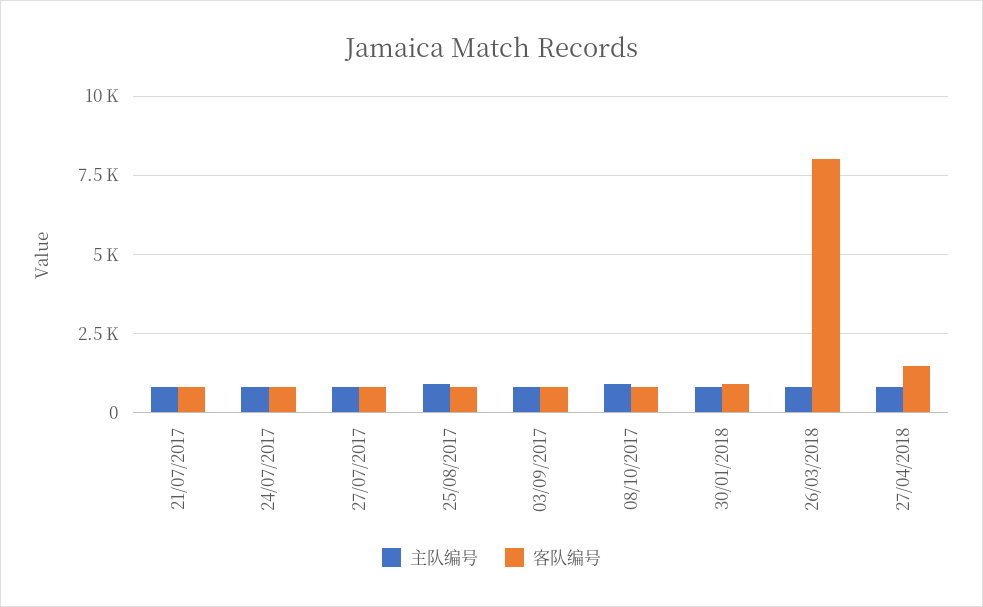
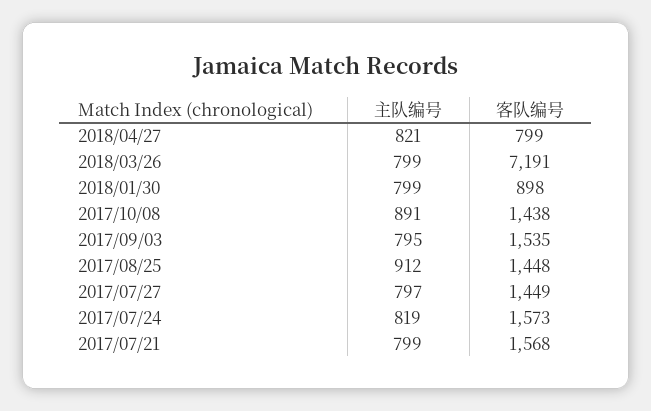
  {
    "主队编号": {
      "21/07/2017": 799,
      "24/07/2017": 819,
      "27/07/2017": 797,
      "25/08/2017": 912,
      "03/09/2017": 795,
      "08/10/2017": 891,
      "30/01/2018": 799,
      "26/03/2018": 799,
      "27/04/2018": 821
    },
    "客队编号": {
-     "21/07/2017": 750,
+     "21/07/2017": 1568,
-     "24/07/2017": 750,
+     "24/07/2017": 1573,
-     "27/07/2017": 750,
+     "27/07/2017": 1449,
-     "25/08/2017": 750,
+     "25/08/2017": 1448,
-     "03/09/2017": 750,
+     "03/09/2017": 1535,
-     "08/10/2017": 750,
+     "08/10/2017": 1438,
      "30/01/2018": 898,
-     "26/03/2018": 8000,
+     "26/03/2018": 7191,
-     "27/04/2018": 1500
+     "27/04/2018": 799
    }
  }

